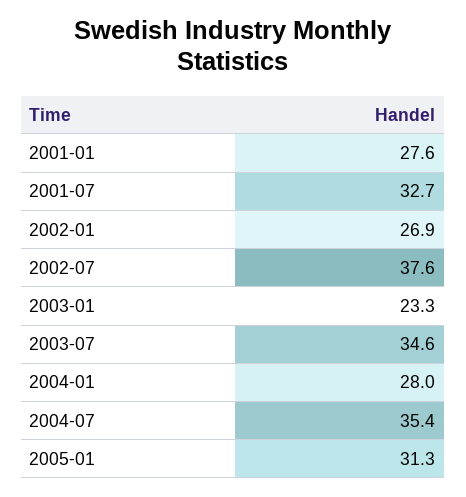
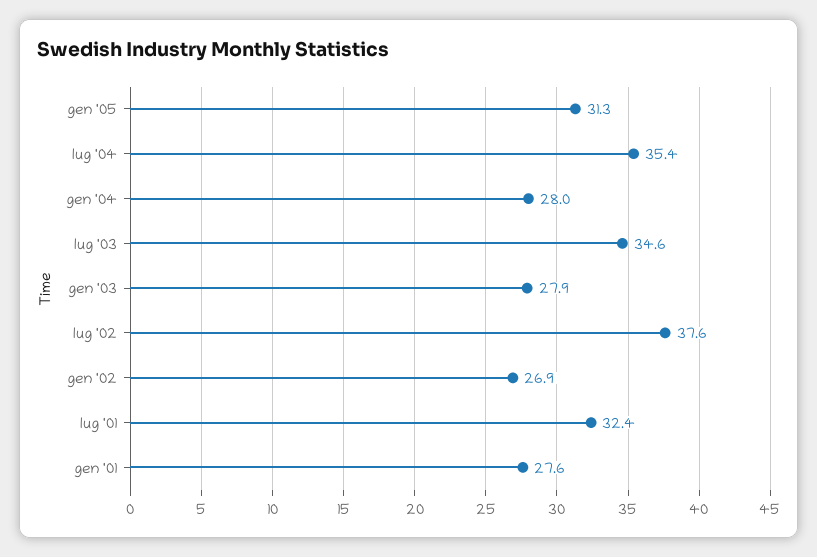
  {
    "2001-01": 27.6,
-   "2001-07": 32.7,
+   "2001-07": 32.4,
    "2002-01": 26.9,
    "2002-07": 37.6,
-   "2003-01": 23.3,
+   "2003-01": 27.9,
    "2003-07": 34.6,
    "2004-01": 28,
    "2004-07": 35.4,
    "2005-01": 31.3
  }

